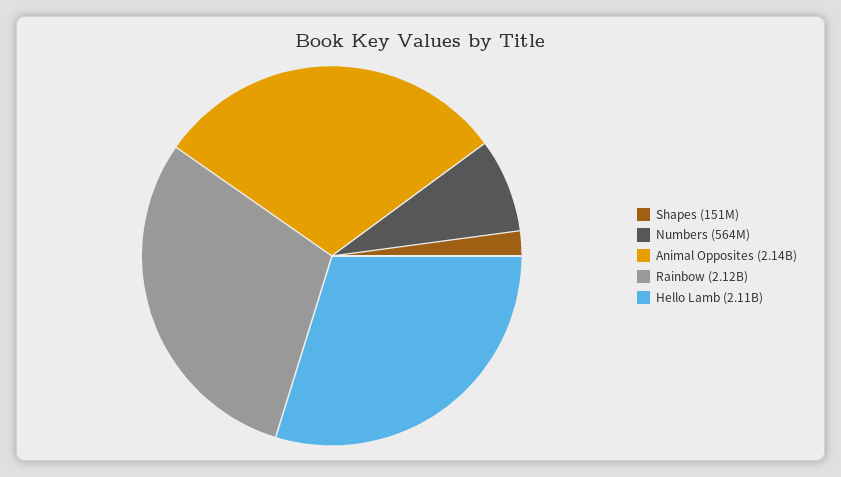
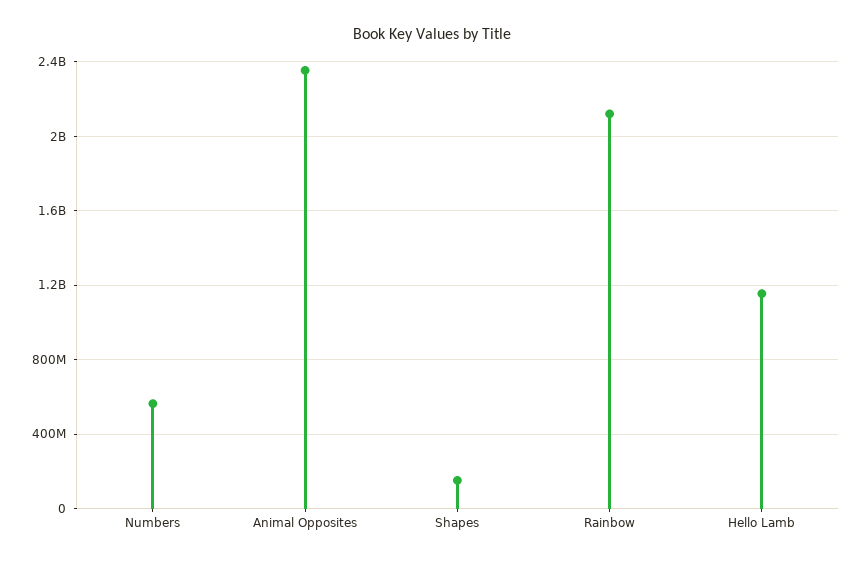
  {
    "Shapes": 151000000,
    "Numbers": 564000000,
-   "Animal Opposites": 2140000000,
+   "Animal Opposites": 2350000000,
    "Rainbow": 2120000000,
-   "Hello Lamb": 2110000000
+   "Hello Lamb": 1150000000
  }

